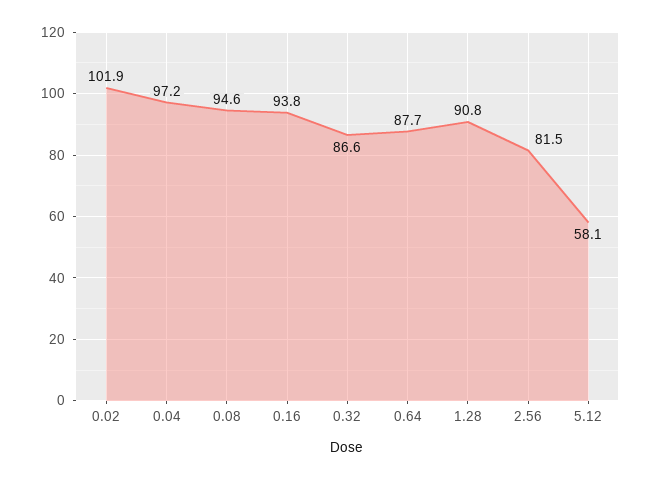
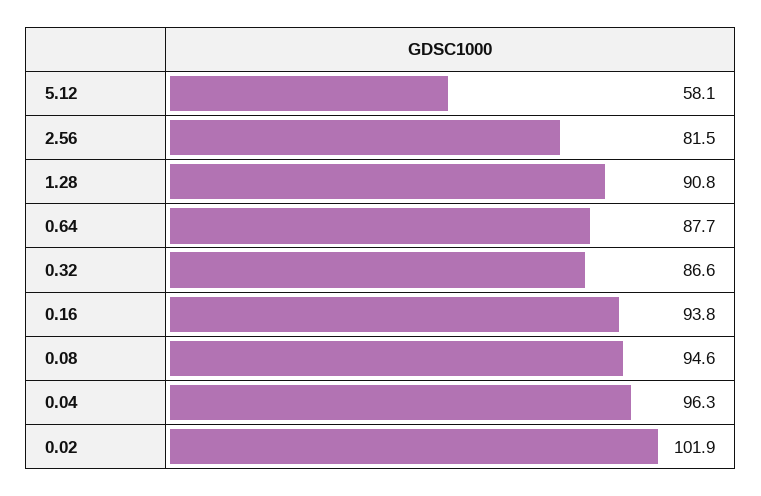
  {
    "0.02": 101.9,
-   "0.04": 97.2,
+   "0.04": 96.3,
    "0.08": 94.6,
    "0.16": 93.8,
    "0.32": 86.6,
    "0.64": 87.7,
    "1.28": 90.8,
    "2.56": 81.5,
    "5.12": 58.1
  }

